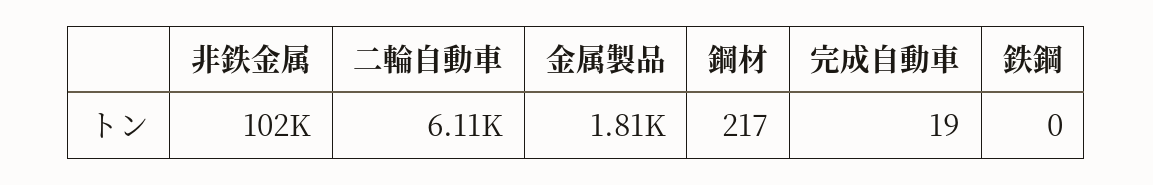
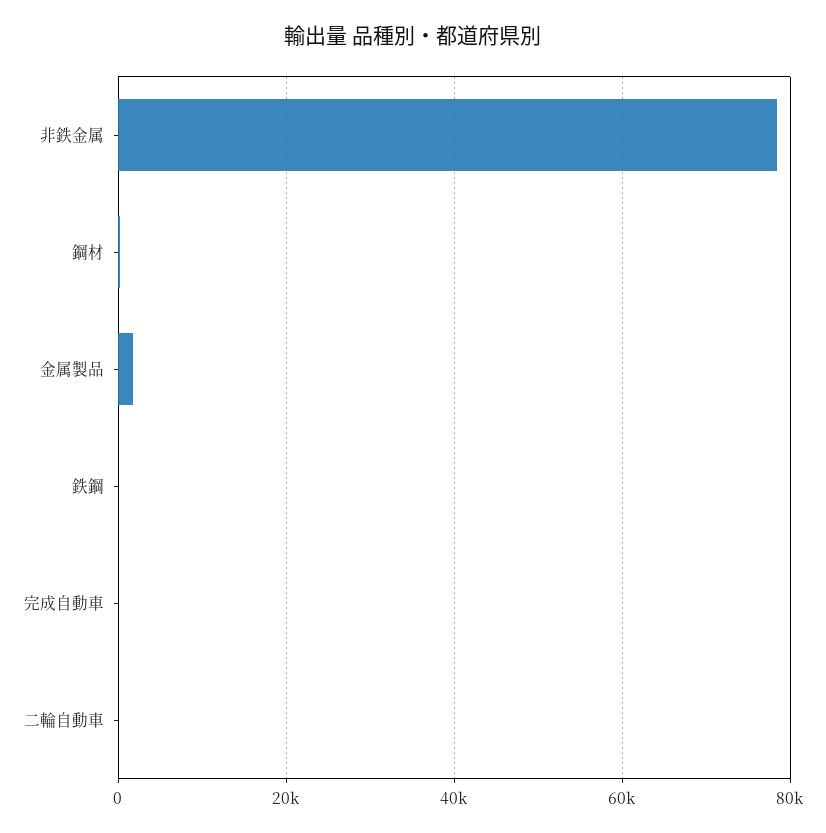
  {
-   "非鉄金属": 102000,
+   "非鉄金属": 78000,
-   "二輪自動車": 6110,
+   "二輪自動車": 0,
    "金属製品": 1810,
    "鋼材": 217,
    "完成自動車": 19,
    "鉄鋼": 0
  }

